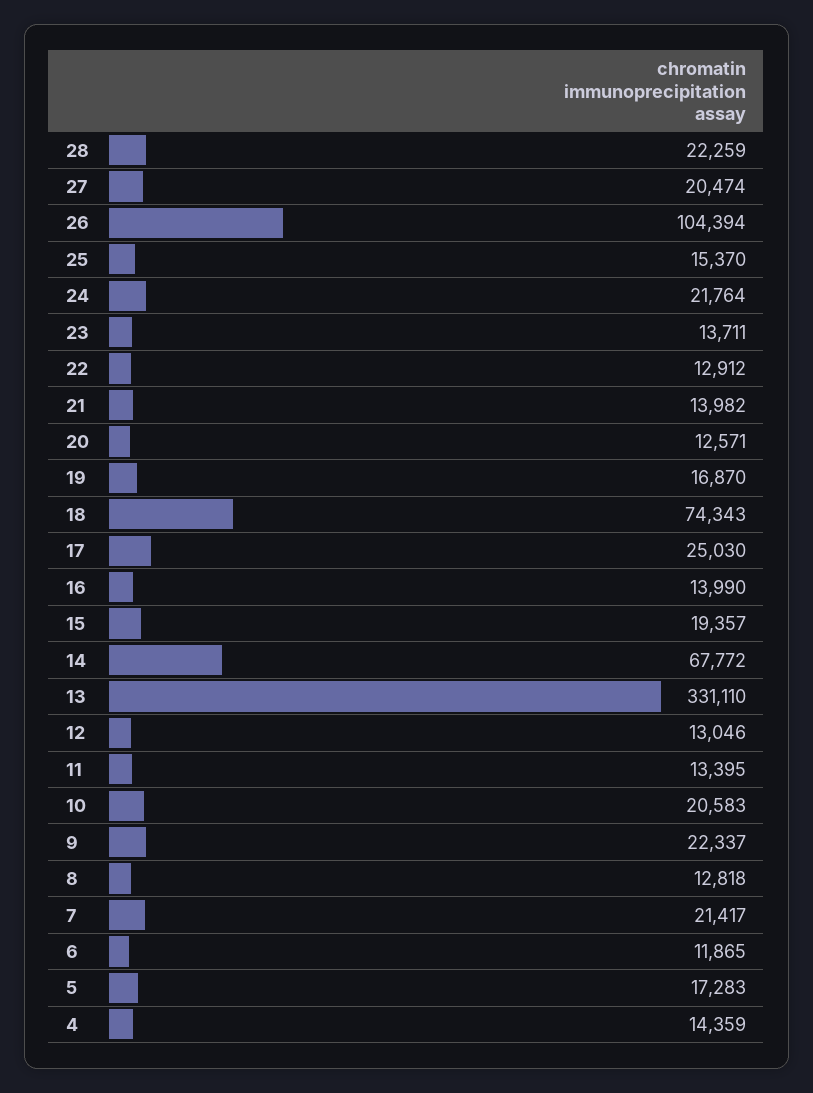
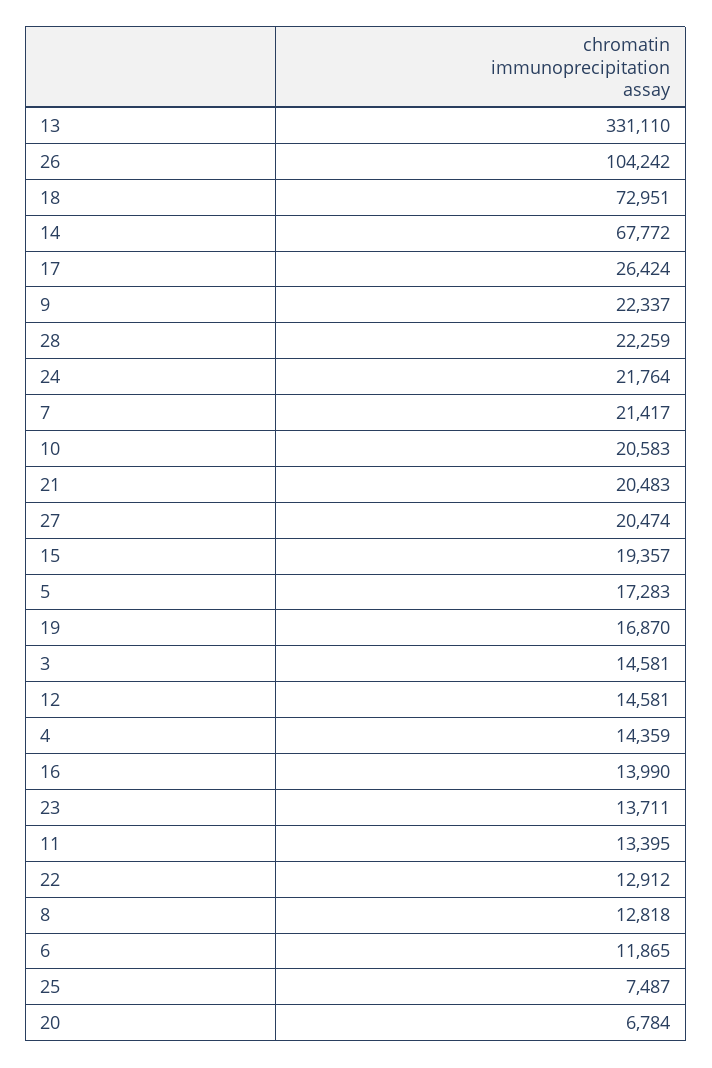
  {
    "28": 22259,
    "27": 20474,
-   "26": 104394,
+   "26": 104242,
-   "25": 15370,
+   "25": 7487,
    "24": 21764,
    "23": 13711,
    "22": 12912,
-   "21": 13982,
+   "21": 20483,
-   "20": 12571,
+   "20": 6784,
    "19": 16870,
-   "18": 74343,
+   "18": 72951,
-   "17": 25030,
+   "17": 26424,
    "16": 13990,
    "15": 19357,
    "14": 67772,
    "13": 331110,
-   "12": 13046,
+   "12": 14581,
    "11": 13395,
    "10": 20583,
    "9": 22337,
    "8": 12818,
    "7": 21417,
    "6": 11865,
    "5": 17283,
-   "4": 14359
+   "4": 14359,
+   "3": 14581
  }

